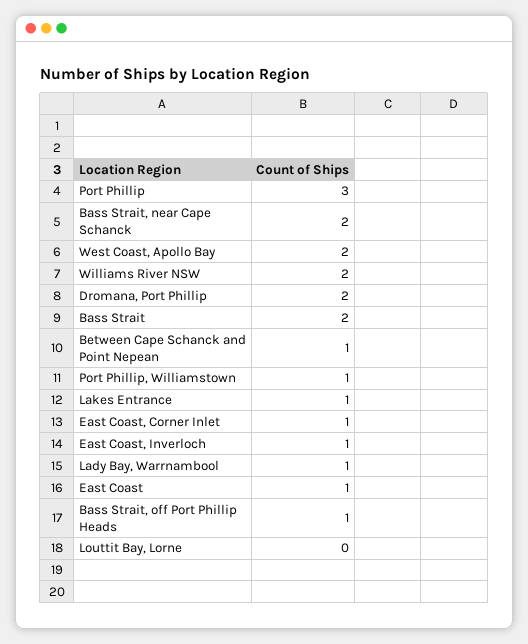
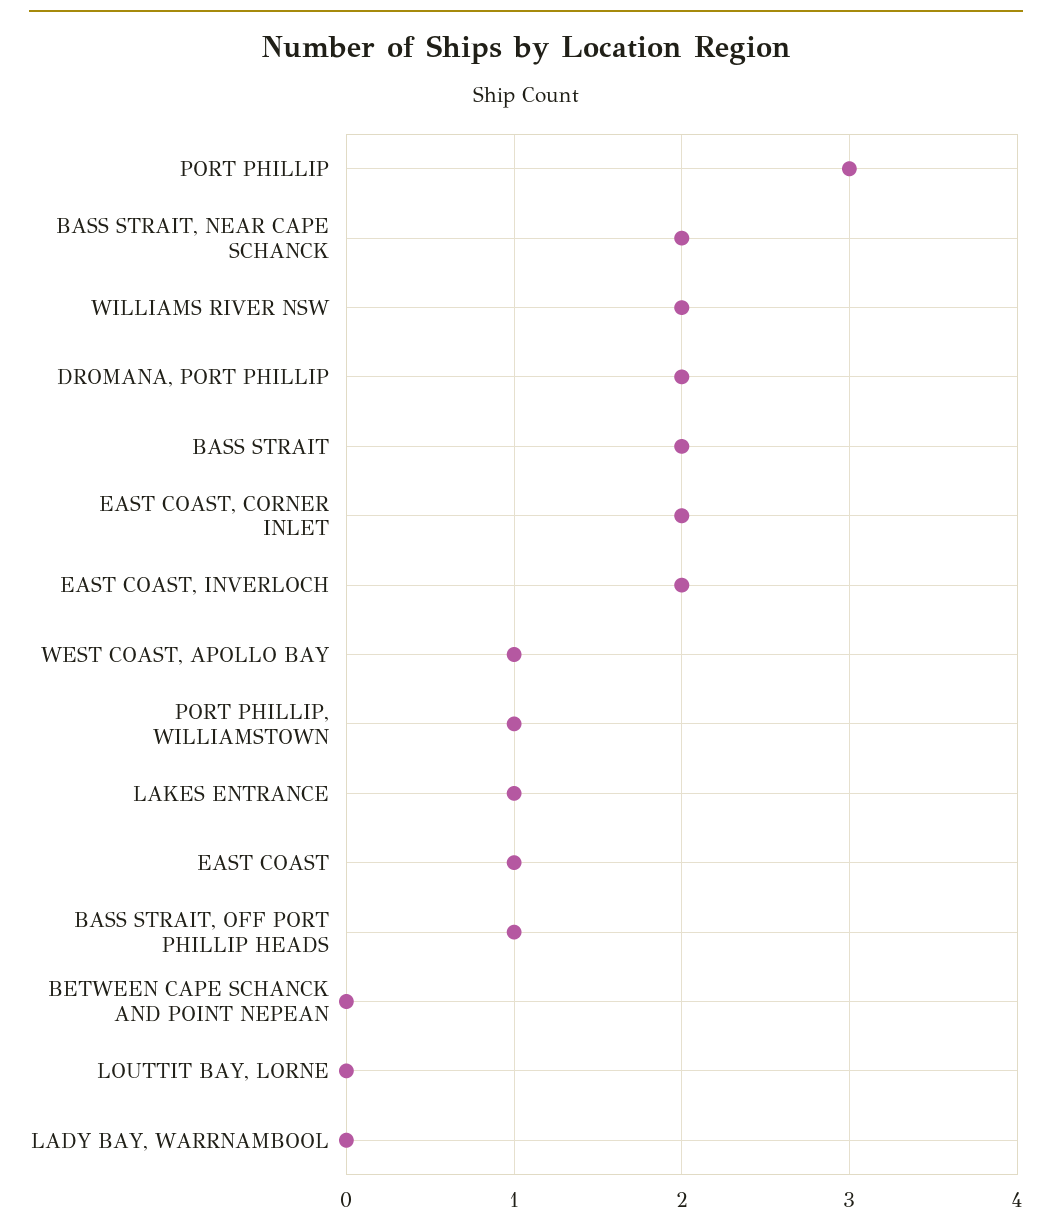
  {
    "Port Phillip": 3,
    "Bass Strait, near Cape Schanck": 2,
-   "West Coast, Apollo Bay": 2,
+   "West Coast, Apollo Bay": 1,
    "Williams River NSW": 2,
    "Dromana, Port Phillip": 2,
    "Bass Strait": 2,
-   "Between Cape Schanck and Point Nepean": 1,
+   "Between Cape Schanck and Point Nepean": 0,
    "Port Phillip, Williamstown": 1,
    "Lakes Entrance": 1,
-   "East Coast, Corner Inlet": 1,
+   "East Coast, Corner Inlet": 2,
-   "East Coast, Inverloch": 1,
+   "East Coast, Inverloch": 2,
-   "Lady Bay, Warrnambool": 1,
+   "Lady Bay, Warrnambool": 0,
    "East Coast": 1,
    "Bass Strait, off Port Phillip Heads": 1,
    "Louttit Bay, Lorne": 0
  }

